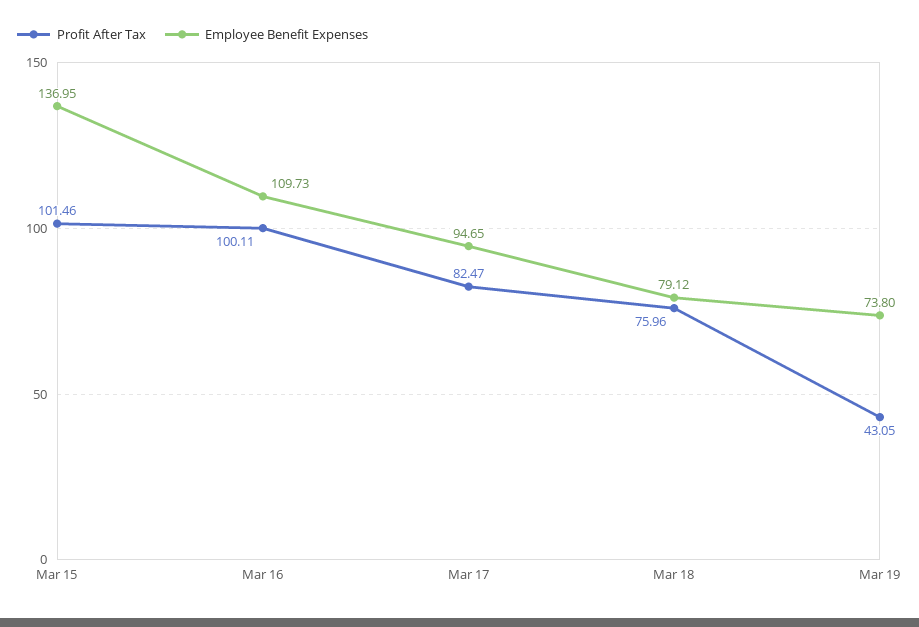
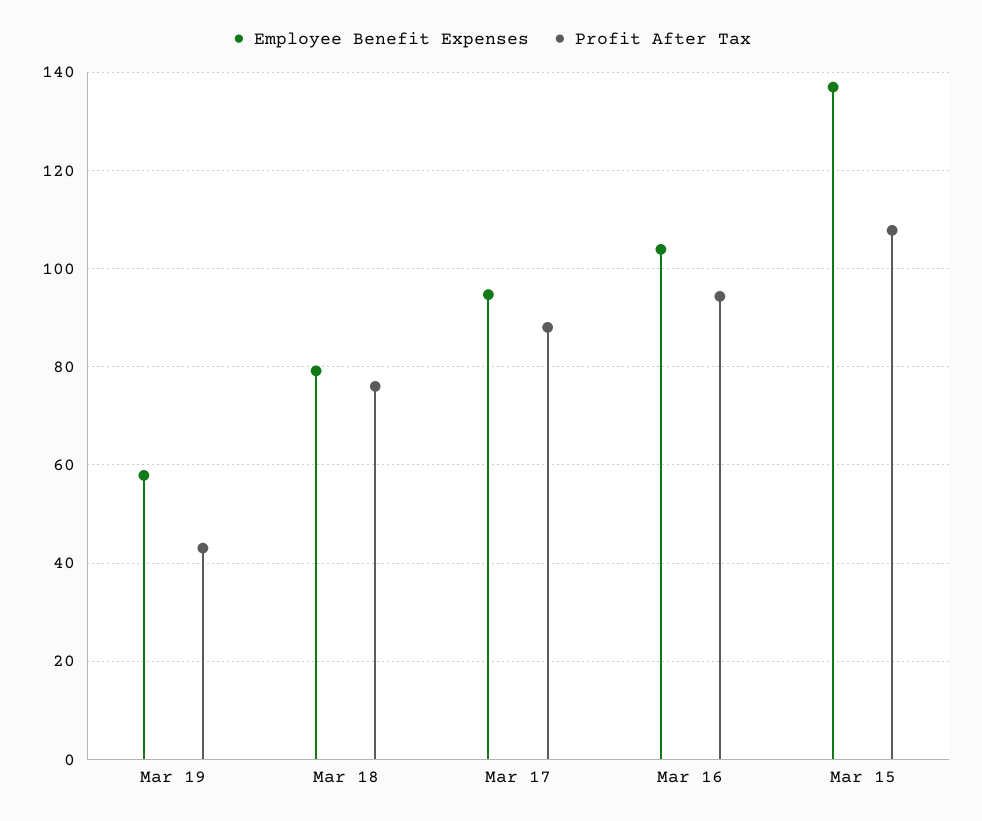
  {
    "Profit After Tax": {
-     "Mar 15": 101.46,
+     "Mar 15": 108,
-     "Mar 16": 100.11,
+     "Mar 16": 94,
-     "Mar 17": 82.47,
+     "Mar 17": 88,
      "Mar 18": 75.96,
      "Mar 19": 43.05
    },
    "Employee Benefit Expenses": {
      "Mar 15": 136.95,
-     "Mar 16": 109.73,
+     "Mar 16": 104,
      "Mar 17": 94.65,
      "Mar 18": 79.12,
-     "Mar 19": 73.8
+     "Mar 19": 58
    }
  }

